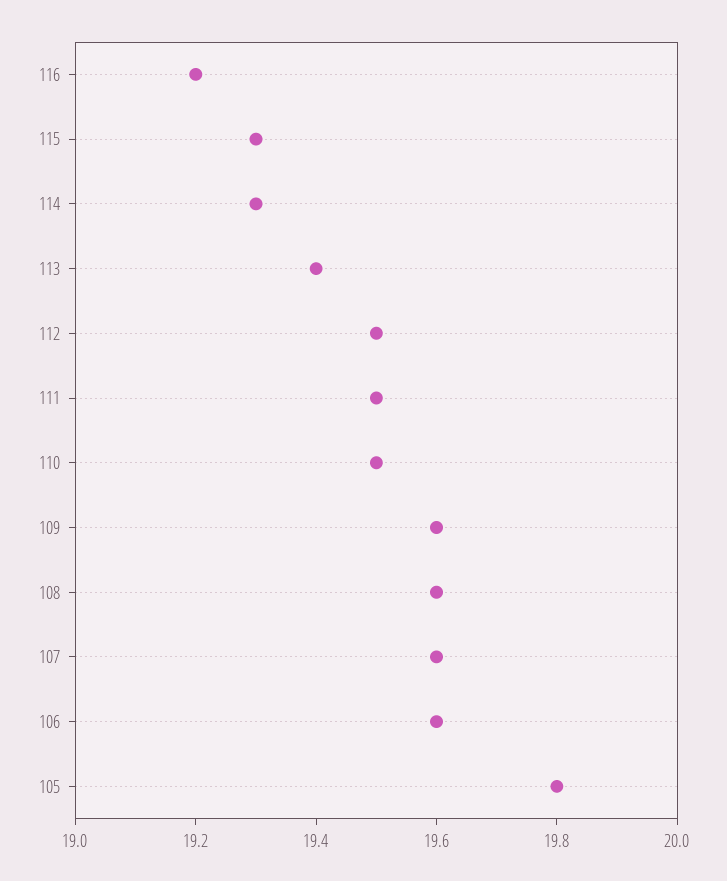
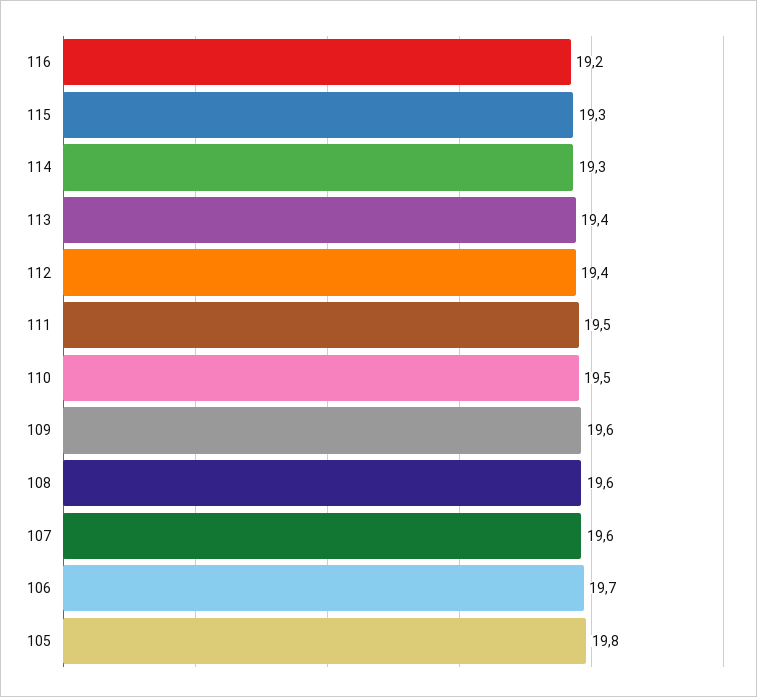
  {
    "116": 19.2,
    "115": 19.3,
    "114": 19.3,
    "113": 19.4,
-   "112": 19.5,
+   "112": 19.4,
    "111": 19.5,
    "110": 19.5,
    "109": 19.6,
    "108": 19.6,
    "107": 19.6,
-   "106": 19.6,
+   "106": 19.7,
    "105": 19.8
  }

